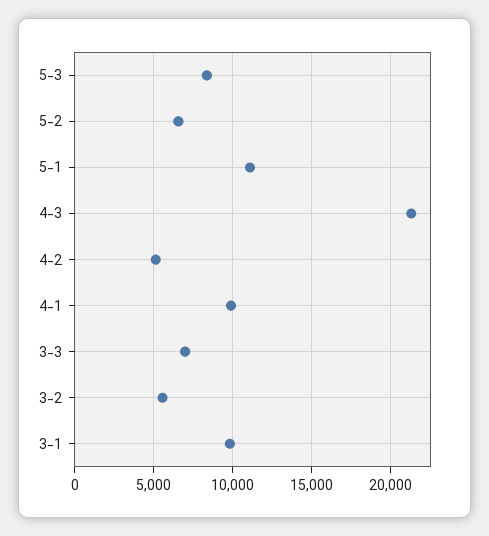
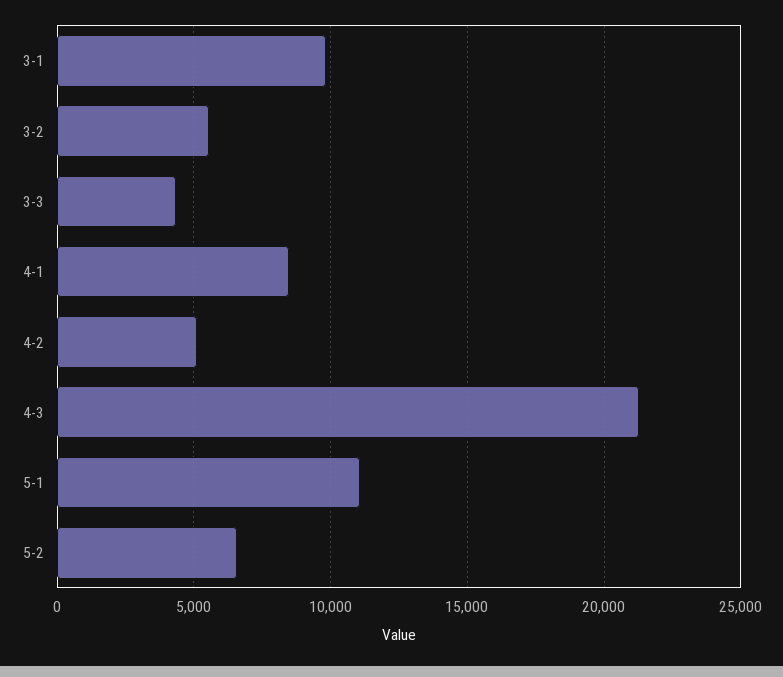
  {
-   "5-3": 8500,
    "5-2": 6500,
    "5-1": 11000,
    "4-3": 21500,
    "4-2": 5000,
-   "4-1": 10000,
+   "4-1": 8500,
-   "3-3": 7000,
+   "3-3": 4500,
    "3-2": 5500,
    "3-1": 10000
  }

